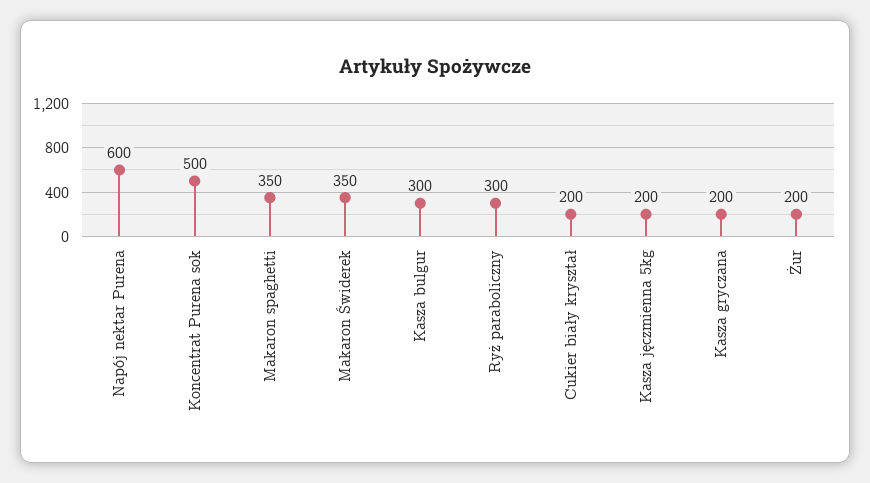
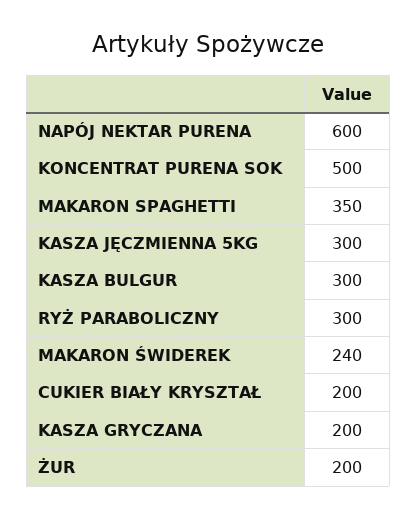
  {
    "Napój nektar Purena": 600,
    "Koncentrat Purena sok": 500,
    "Makaron spaghetti": 350,
-   "Makaron Świderek": 350,
+   "Makaron Świderek": 240,
    "Kasza bulgur": 300,
    "Ryż paraboliczny": 300,
    "Cukier biały kryształ": 200,
-   "Kasza jęczmienna 5kg": 200,
+   "Kasza jęczmienna 5kg": 300,
    "Kasza gryczana": 200,
    "Żur": 200
  }

